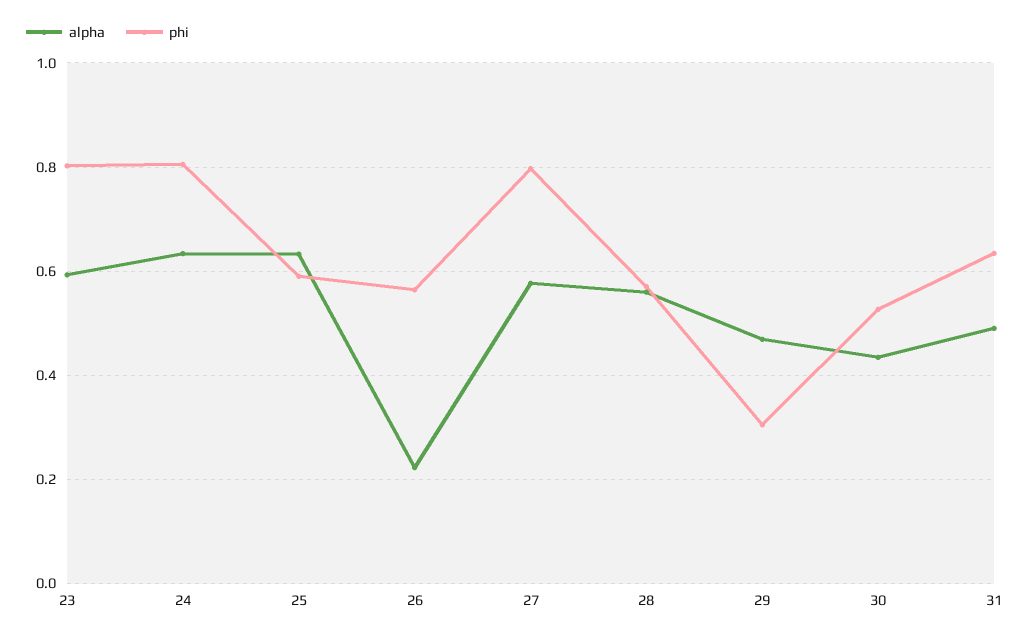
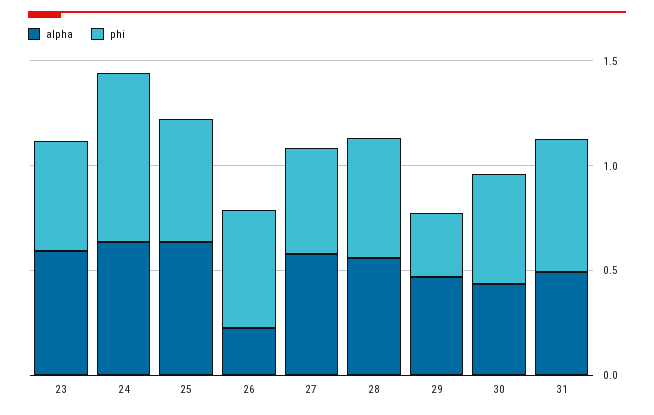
  {
    "alpha": {
      "23": 0.6,
      "24": 0.64,
      "25": 0.64,
      "26": 0.22,
      "27": 0.58,
      "28": 0.56,
      "29": 0.46,
      "30": 0.44,
      "31": 0.5
    },
    "phi": {
-     "23": 0.8,
+     "23": 0.5,
      "24": 0.8,
      "25": 0.58,
      "26": 0.56,
-     "27": 0.8,
+     "27": 0.5,
      "28": 0.58,
      "29": 0.3,
      "30": 0.52,
      "31": 0.64
    }
  }

